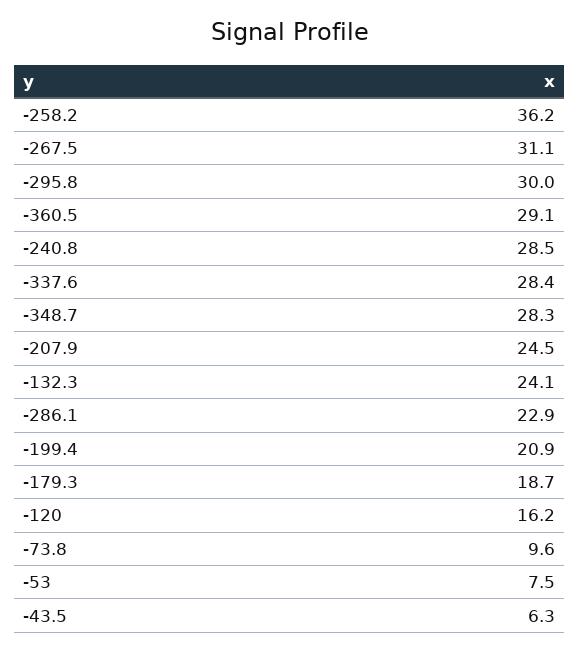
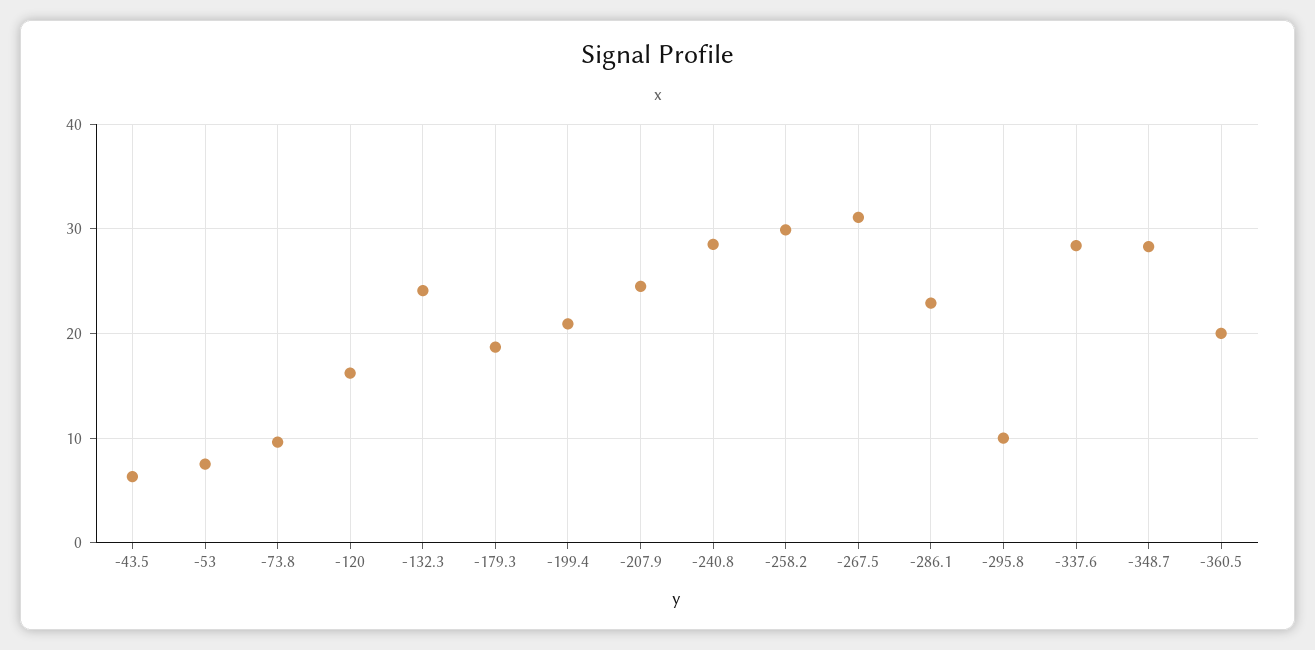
  {
-   "-258.2": 36.2,
+   "-258.2": 30,
    "-267.5": 31.1,
-   "-295.8": 30,
+   "-295.8": 10,
-   "-360.5": 29.1,
+   "-360.5": 20,
    "-240.8": 28.5,
    "-337.6": 28.4,
    "-348.7": 28.3,
    "-207.9": 24.5,
    "-132.3": 24.1,
    "-286.1": 22.9,
    "-199.4": 20.9,
    "-179.3": 18.7,
    "-120": 16.2,
    "-73.8": 9.6,
    "-53": 7.5,
    "-43.5": 6.3
  }

